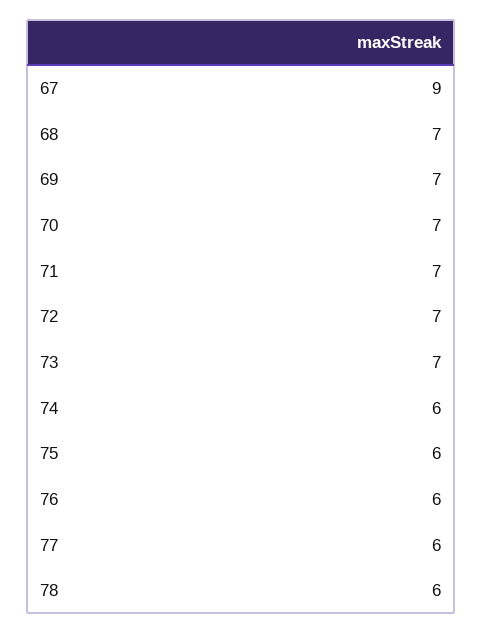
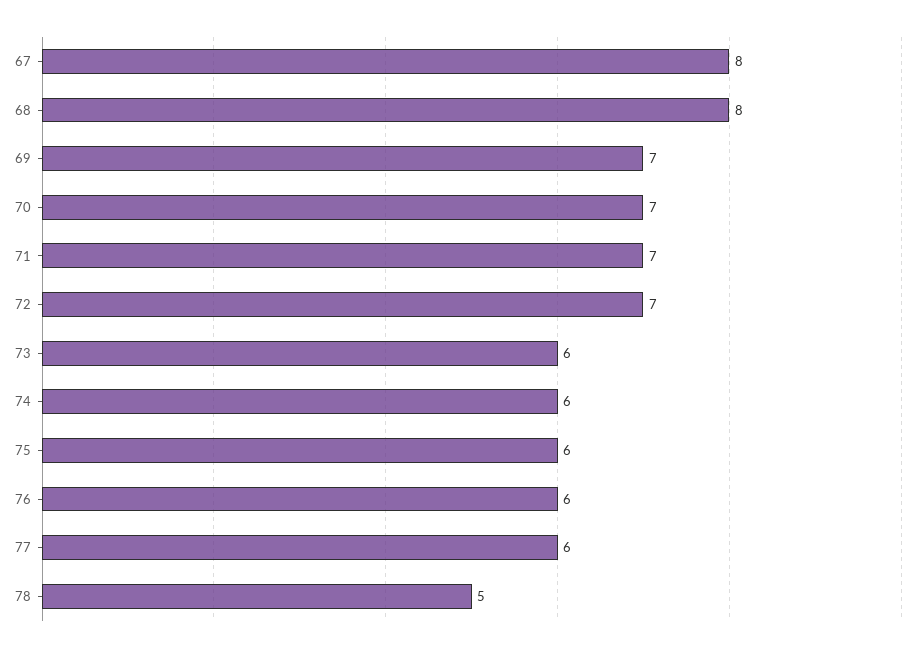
  {
-   "67": 9,
+   "67": 8,
-   "68": 7,
+   "68": 8,
    "69": 7,
    "70": 7,
    "71": 7,
    "72": 7,
-   "73": 7,
+   "73": 6,
    "74": 6,
    "75": 6,
    "76": 6,
    "77": 6,
-   "78": 6
+   "78": 5
  }

